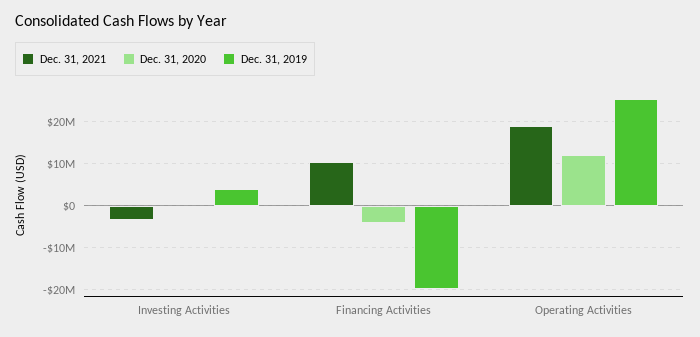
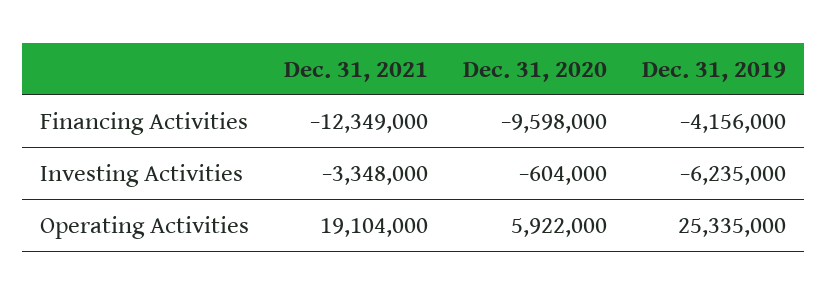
  {
    "Dec. 31, 2021": {
      "Investing Activities": -3348000,
-     "Financing Activities": 10000000,
+     "Financing Activities": -12349000,
      "Operating Activities": 19104000
    },
    "Dec. 31, 2020": {
      "Investing Activities": -604000,
-     "Financing Activities": -4000000,
+     "Financing Activities": -9598000,
-     "Operating Activities": 12000000
+     "Operating Activities": 5922000
    },
    "Dec. 31, 2019": {
-     "Investing Activities": 4000000,
+     "Investing Activities": -6235000,
-     "Financing Activities": -20000000,
+     "Financing Activities": -4156000,
      "Operating Activities": 25335000
    }
  }

